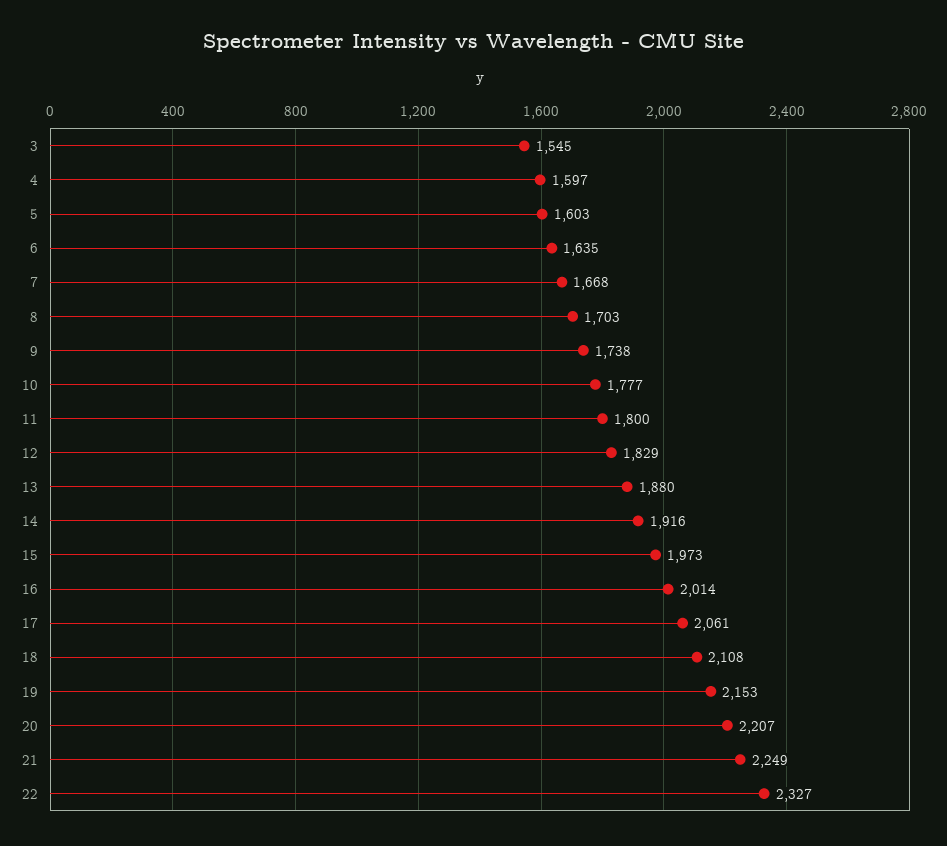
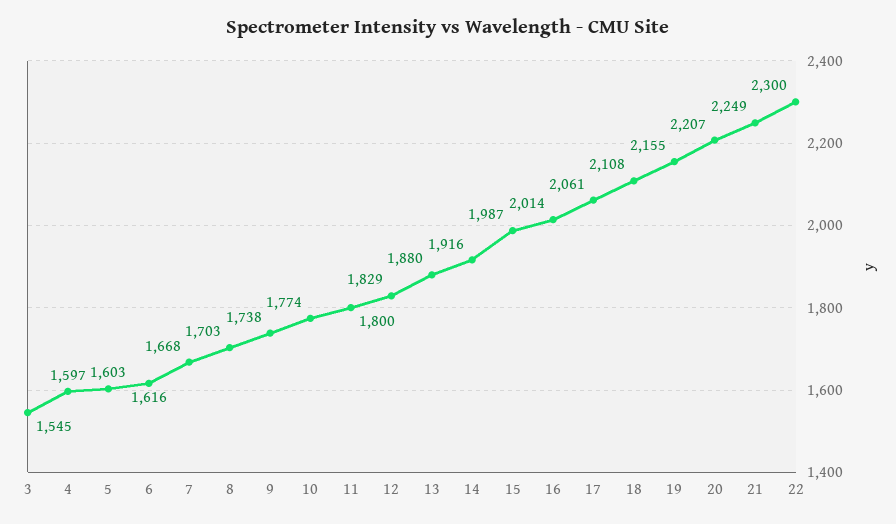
  {
    "3": 1545,
    "4": 1597,
    "5": 1603,
-   "6": 1635,
+   "6": 1616,
    "7": 1668,
    "8": 1703,
    "9": 1738,
-   "10": 1777,
+   "10": 1774,
    "11": 1800,
    "12": 1829,
    "13": 1880,
    "14": 1916,
-   "15": 1973,
+   "15": 1987,
    "16": 2014,
    "17": 2061,
    "18": 2108,
-   "19": 2153,
+   "19": 2155,
    "20": 2207,
    "21": 2249,
-   "22": 2327
+   "22": 2300
  }

